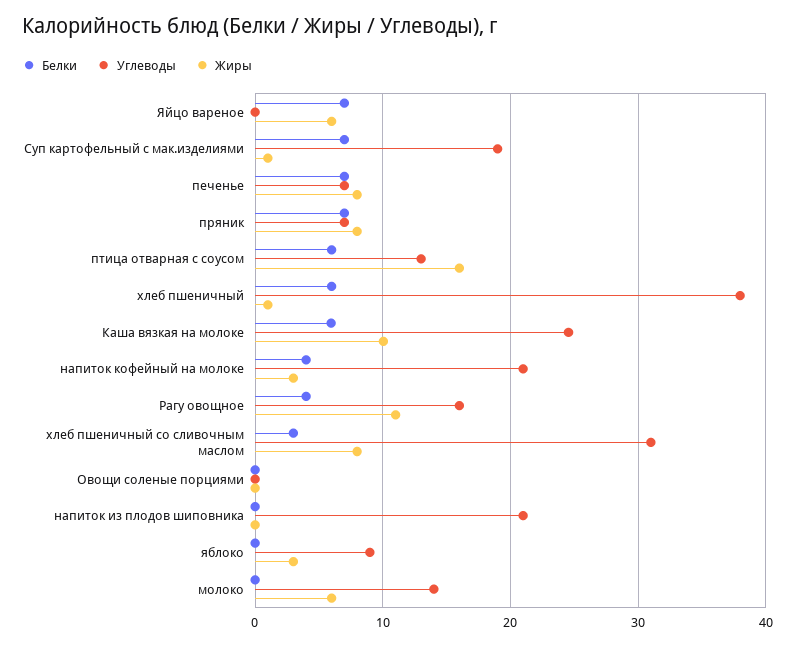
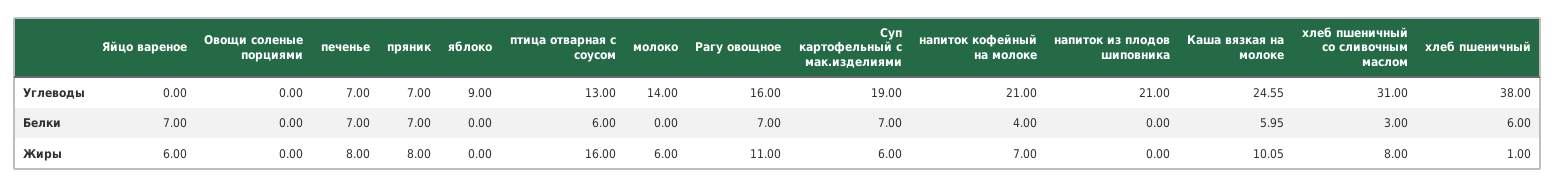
  {
    "Белки": {
      "Яйцо вареное": 7,
      "Суп картофельный с мак.изделиями": 7,
      "печенье": 7,
      "пряник": 7,
      "птица отварная с соусом": 6,
      "хлеб пшеничный": 6,
      "Каша вязкая на молоке": 5.95,
      "напиток кофейный на молоке": 4,
-     "Рагу овощное": 4,
+     "Рагу овощное": 7,
      "хлеб пшеничный со сливочным маслом": 3,
      "Овощи соленые порциями": 0,
      "напиток из плодов шиповника": 0,
      "яблоко": 0,
      "молоко": 0
    },
    "Углеводы": {
      "Яйцо вареное": 0,
      "Суп картофельный с мак.изделиями": 19,
      "печенье": 7,
      "пряник": 7,
      "птица отварная с соусом": 13,
      "хлеб пшеничный": 38,
      "Каша вязкая на молоке": 24.55,
      "напиток кофейный на молоке": 21,
      "Рагу овощное": 16,
      "хлеб пшеничный со сливочным маслом": 31,
      "Овощи соленые порциями": 0,
      "напиток из плодов шиповника": 21,
      "яблоко": 9,
      "молоко": 14
    },
    "Жиры": {
      "Яйцо вареное": 6,
-     "Суп картофельный с мак.изделиями": 1,
+     "Суп картофельный с мак.изделиями": 6,
      "печенье": 8,
      "пряник": 8,
      "птица отварная с соусом": 16,
      "хлеб пшеничный": 1,
      "Каша вязкая на молоке": 10.05,
-     "напиток кофейный на молоке": 3,
+     "напиток кофейный на молоке": 7,
      "Рагу овощное": 11,
      "хлеб пшеничный со сливочным маслом": 8,
      "Овощи соленые порциями": 0,
      "напиток из плодов шиповника": 0,
-     "яблоко": 3,
+     "яблоко": 0,
      "молоко": 6
    }
  }

